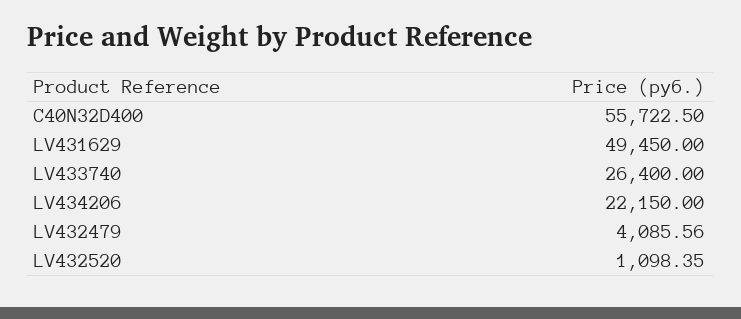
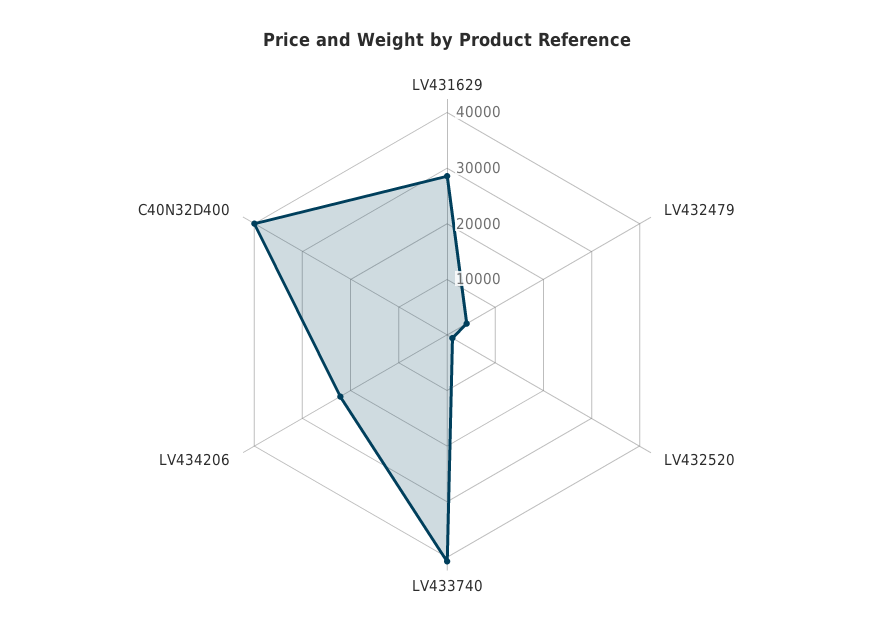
  {
-   "C40N32D400": 55722.5,
+   "C40N32D400": 40000,
-   "LV431629": 49450,
+   "LV431629": 28000,
-   "LV433740": 26400,
+   "LV433740": 40000,
    "LV434206": 22150,
    "LV432479": 4085.56,
    "LV432520": 1098.35
  }

